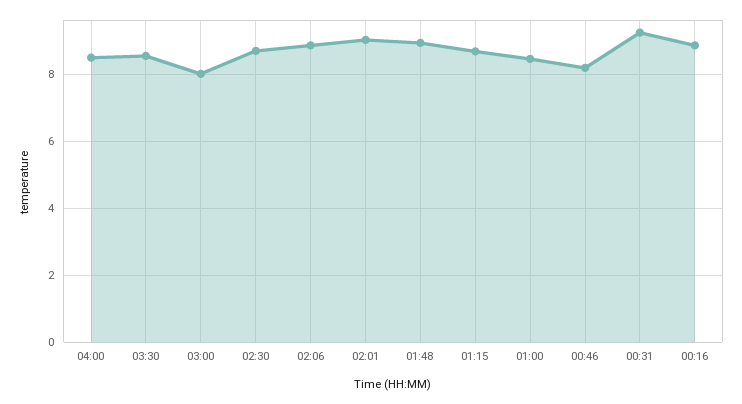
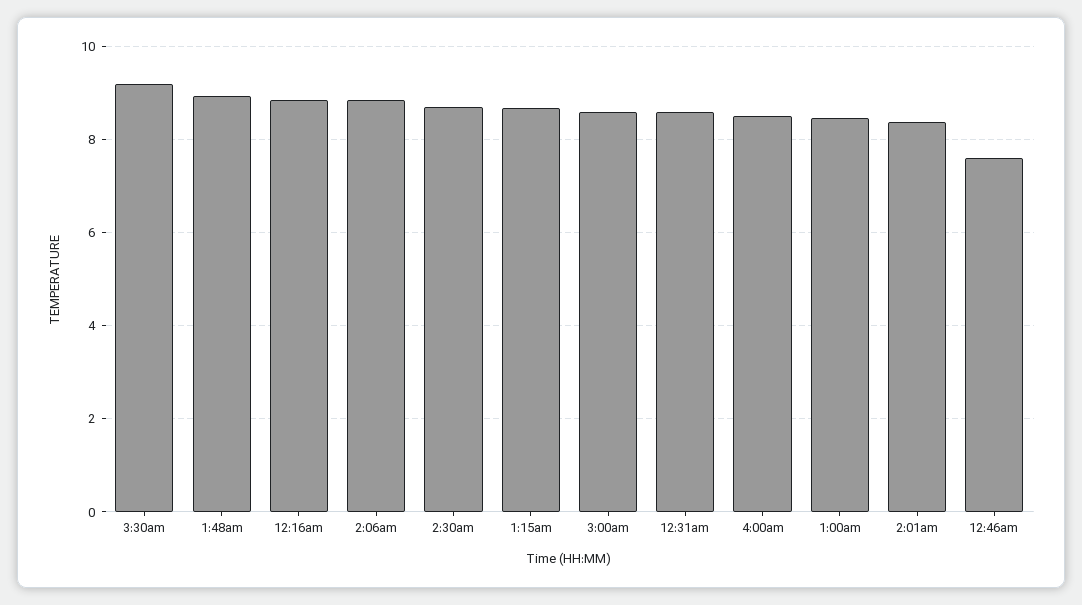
  {
    "04:00": 8.6,
-   "03:30": 8.6,
+   "03:30": 9.2,
-   "03:00": 8,
+   "03:00": 8.6,
    "02:30": 8.8,
    "02:06": 8.8,
-   "02:01": 9,
+   "02:01": 8.4,
    "01:48": 9,
    "01:15": 8.6,
    "01:00": 8.4,
-   "00:46": 8.2,
+   "00:46": 7.6,
-   "00:31": 9.2,
+   "00:31": 8.6,
    "00:16": 8.8
  }

